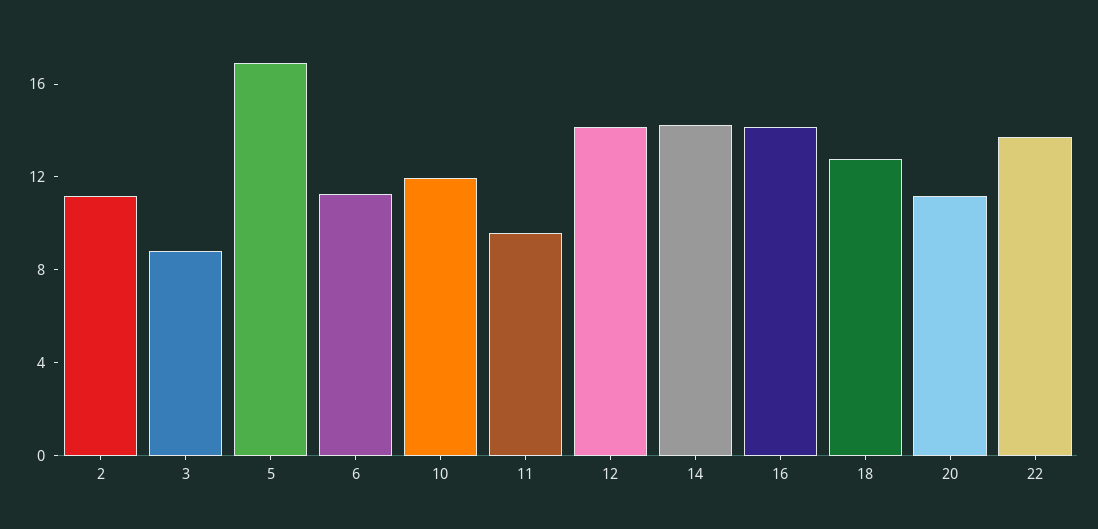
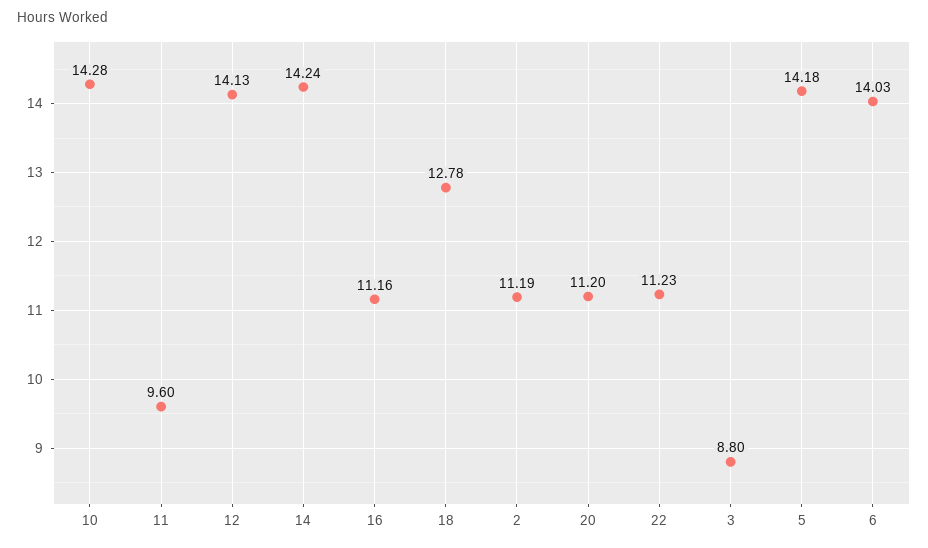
  {
    "2": 11.19,
    "3": 8.8,
-   "5": 17,
+   "5": 14.18,
-   "6": 11,
+   "6": 14.03,
-   "10": 12,
+   "10": 14.28,
    "11": 9.6,
    "12": 14.13,
    "14": 14.24,
-   "16": 14,
+   "16": 11.16,
    "18": 12.78,
    "20": 11.2,
-   "22": 14
+   "22": 11.23
  }

